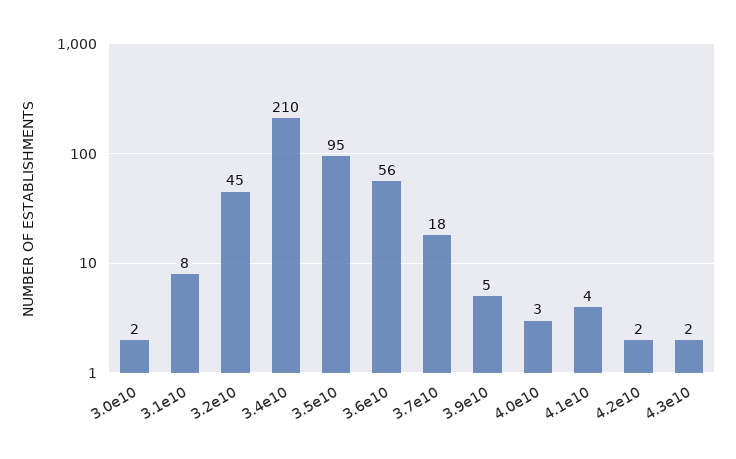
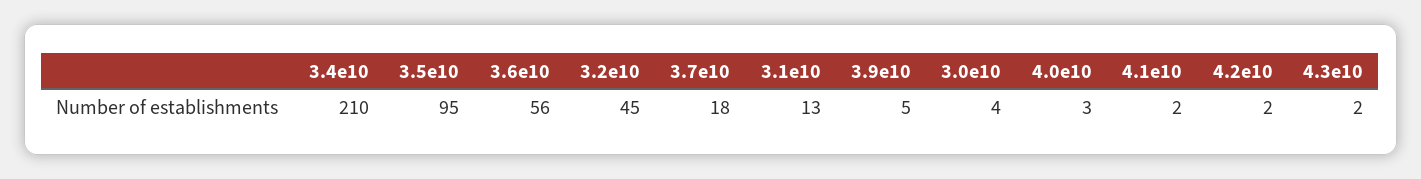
  {
-   "3.0e10": 2,
+   "3.0e10": 4,
-   "3.1e10": 8,
+   "3.1e10": 13,
    "3.2e10": 45,
    "3.4e10": 210,
    "3.5e10": 95,
    "3.6e10": 56,
    "3.7e10": 18,
    "3.9e10": 5,
    "4.0e10": 3,
-   "4.1e10": 4,
+   "4.1e10": 2,
    "4.2e10": 2,
    "4.3e10": 2
  }

